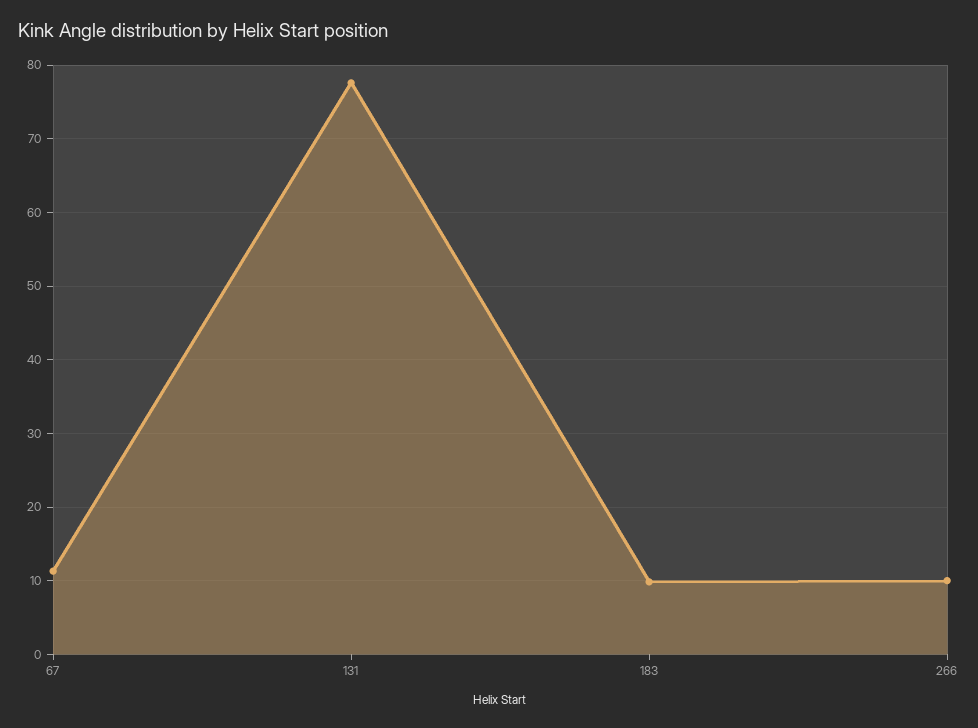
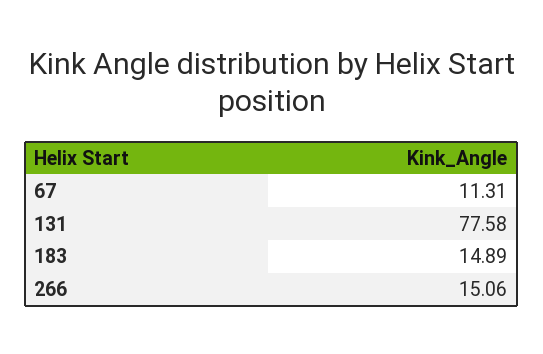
  {
    "67": 11.31,
    "131": 77.58,
-   "183": 10,
+   "183": 14.89,
-   "266": 10
+   "266": 15.06
  }

